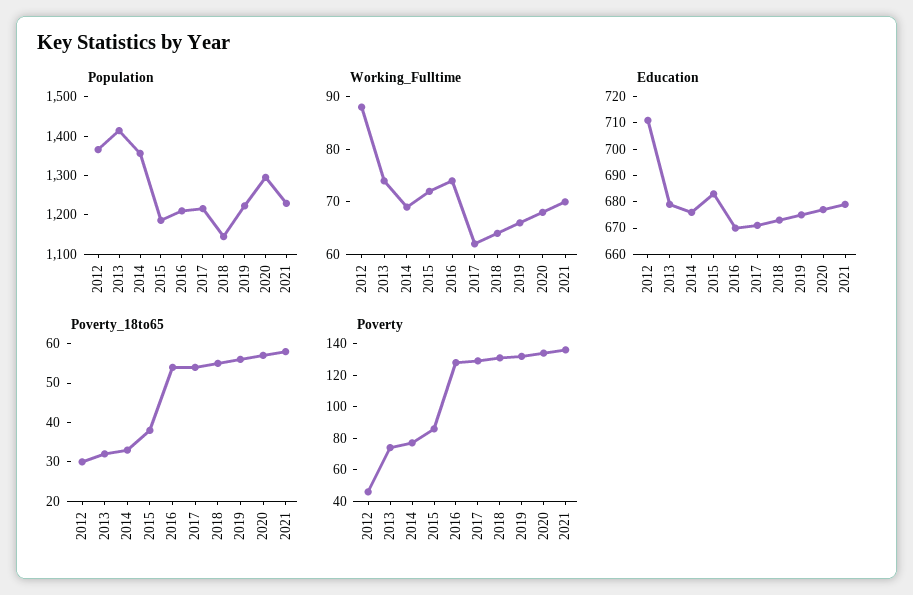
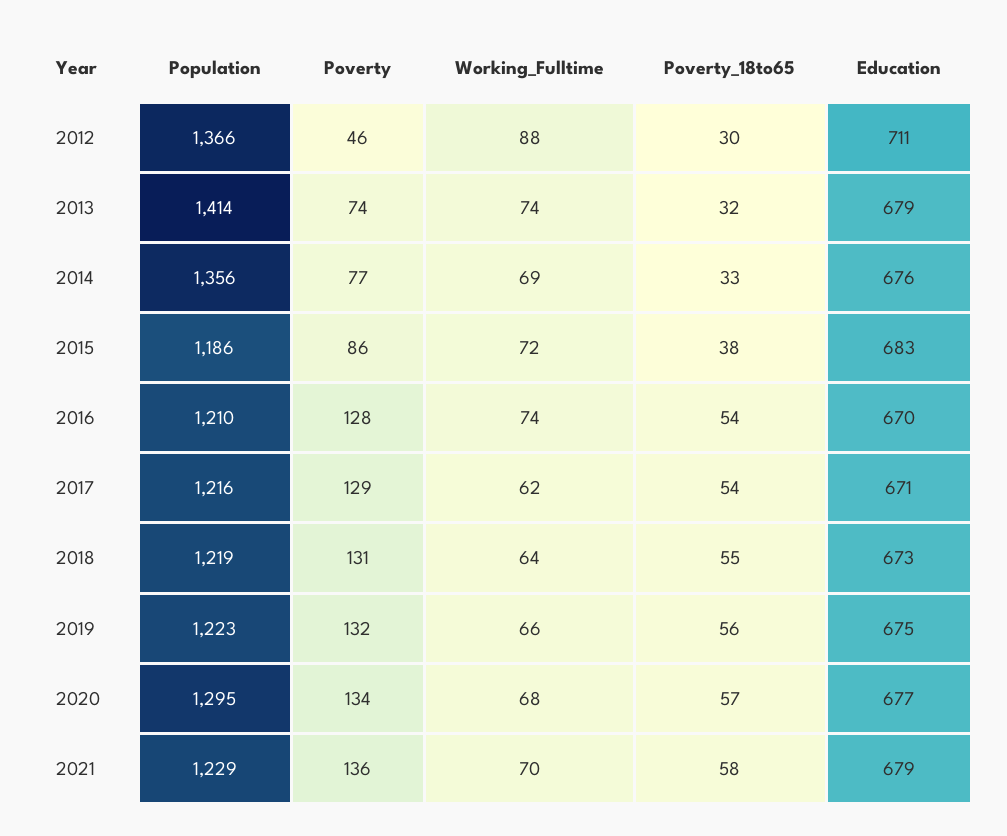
  {
    "Population": {
      "2012": 1366,
      "2013": 1414,
      "2014": 1356,
      "2015": 1186,
      "2016": 1210,
      "2017": 1216,
-     "2018": 1150,
+     "2018": 1219,
      "2019": 1223,
      "2020": 1295,
      "2021": 1229
    },
    "Working_Fulltime": {
      "2012": 88,
      "2013": 74,
      "2014": 69,
      "2015": 72,
      "2016": 74,
      "2017": 62,
      "2018": 64,
      "2019": 66,
      "2020": 68,
      "2021": 70
    },
    "Education": {
      "2012": 711,
      "2013": 679,
      "2014": 676,
      "2015": 683,
      "2016": 670,
      "2017": 671,
      "2018": 673,
      "2019": 675,
      "2020": 677,
      "2021": 679
    },
    "Poverty_18to65": {
      "2012": 30,
      "2013": 32,
      "2014": 33,
      "2015": 38,
      "2016": 54,
      "2017": 54,
      "2018": 55,
      "2019": 56,
      "2020": 57,
      "2021": 58
    },
    "Poverty": {
      "2012": 46,
      "2013": 74,
      "2014": 77,
      "2015": 86,
      "2016": 128,
      "2017": 129,
      "2018": 131,
      "2019": 132,
      "2020": 134,
      "2021": 136
    }
  }

